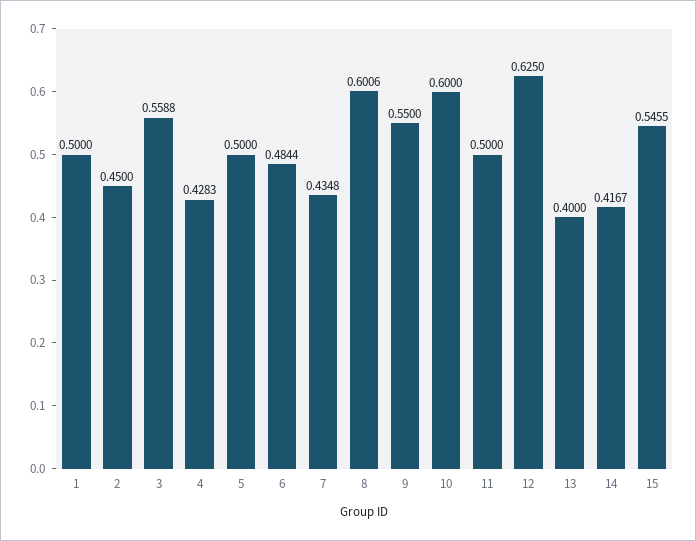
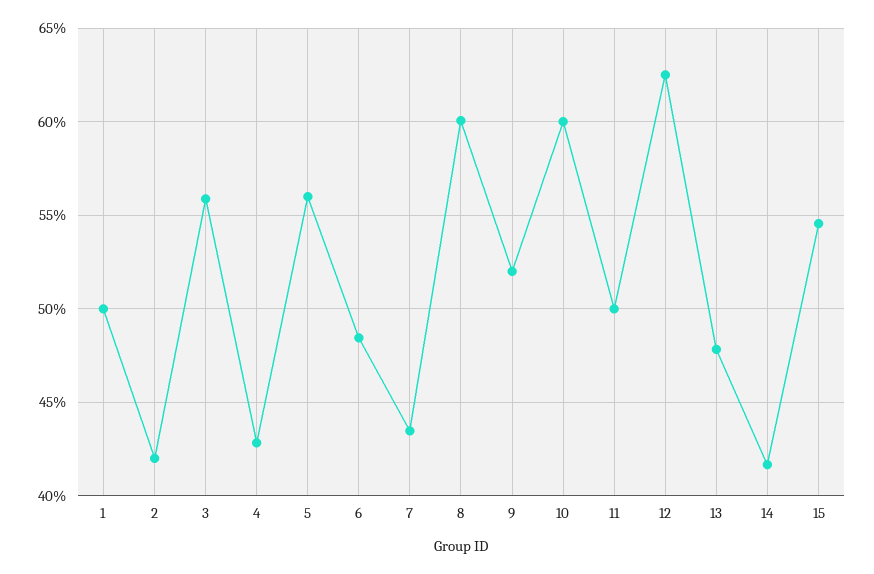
  {
    "1": 0.5,
-   "2": 0.45,
+   "2": 0.42,
    "3": 0.5588,
    "4": 0.4283,
-   "5": 0.5,
+   "5": 0.56,
    "6": 0.4844,
    "7": 0.4348,
    "8": 0.6006,
-   "9": 0.55,
+   "9": 0.52,
    "10": 0.6,
    "11": 0.5,
    "12": 0.625,
-   "13": 0.4,
+   "13": 0.48,
    "14": 0.4167,
    "15": 0.5455
  }

